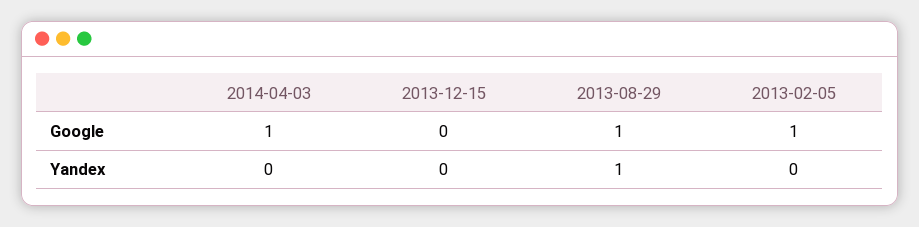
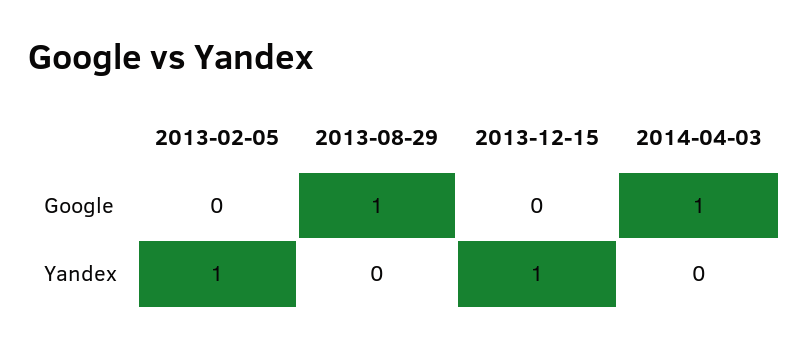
  {
    "2014-04-03": {
      "Google": 1,
      "Yandex": 0
    },
    "2013-12-15": {
      "Google": 0,
-     "Yandex": 0
+     "Yandex": 1
    },
    "2013-08-29": {
      "Google": 1,
-     "Yandex": 1
+     "Yandex": 0
    },
    "2013-02-05": {
-     "Google": 1,
+     "Google": 0,
-     "Yandex": 0
+     "Yandex": 1
    }
  }

